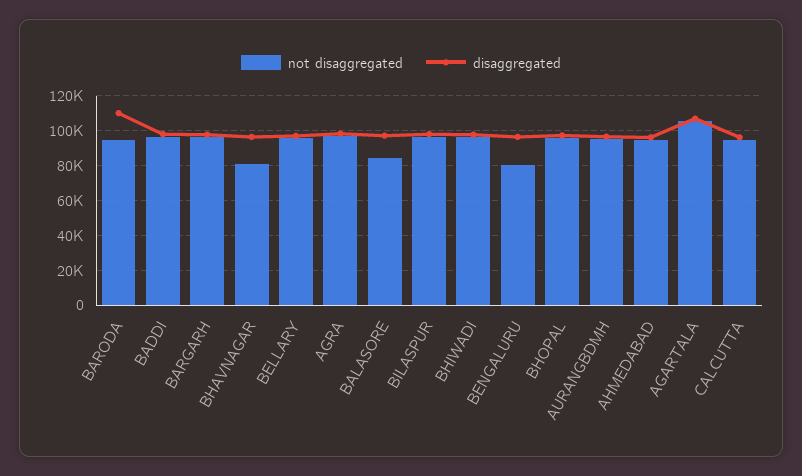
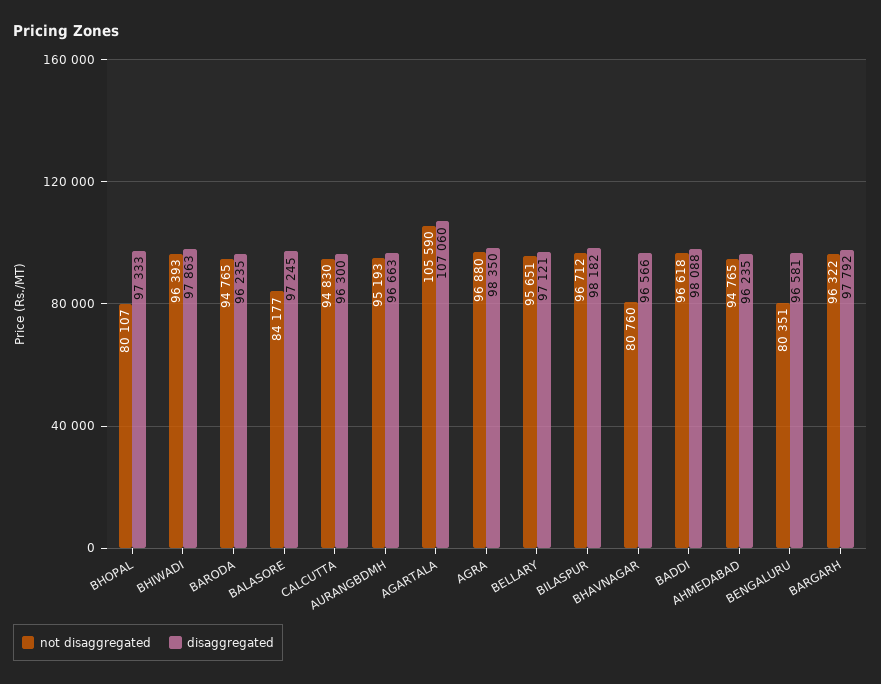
  {
    "not disaggregated": {
      "BARODA": 94765,
      "BADDI": 96618,
      "BARGARH": 96322,
      "BHAVNAGAR": 80760,
      "BELLARY": 95651,
      "AGRA": 96880,
      "BALASORE": 84177,
      "BILASPUR": 96712,
      "BHIWADI": 96393,
      "BENGALURU": 80351,
-     "BHOPAL": 95000,
+     "BHOPAL": 80107,
      "AURANGBDMH": 95193,
      "AHMEDABAD": 94765,
      "AGARTALA": 105590,
      "CALCUTTA": 94830
    },
    "disaggregated": {
-     "BARODA": 110000,
+     "BARODA": 96235,
      "BADDI": 98088,
      "BARGARH": 97792,
      "BHAVNAGAR": 96566,
      "BELLARY": 97121,
      "AGRA": 98350,
      "BALASORE": 97245,
      "BILASPUR": 98182,
      "BHIWADI": 97863,
      "BENGALURU": 96581,
      "BHOPAL": 97333,
      "AURANGBDMH": 96663,
      "AHMEDABAD": 96235,
      "AGARTALA": 107060,
      "CALCUTTA": 96300
    }
  }

